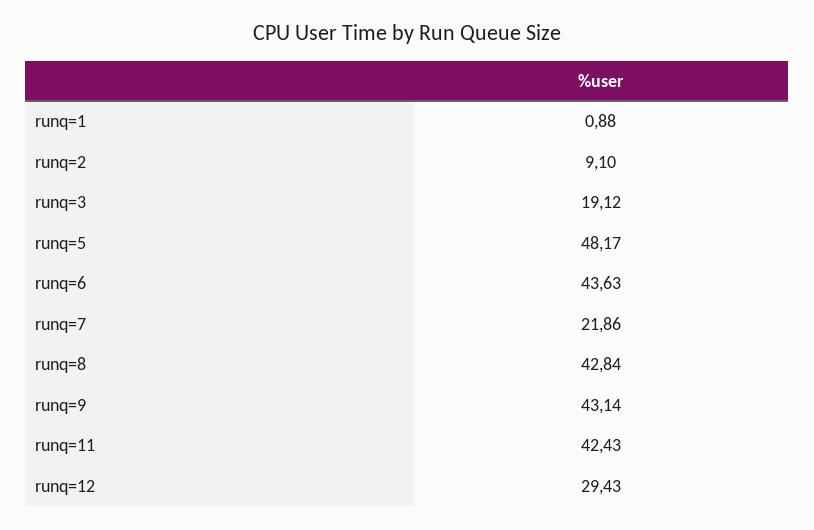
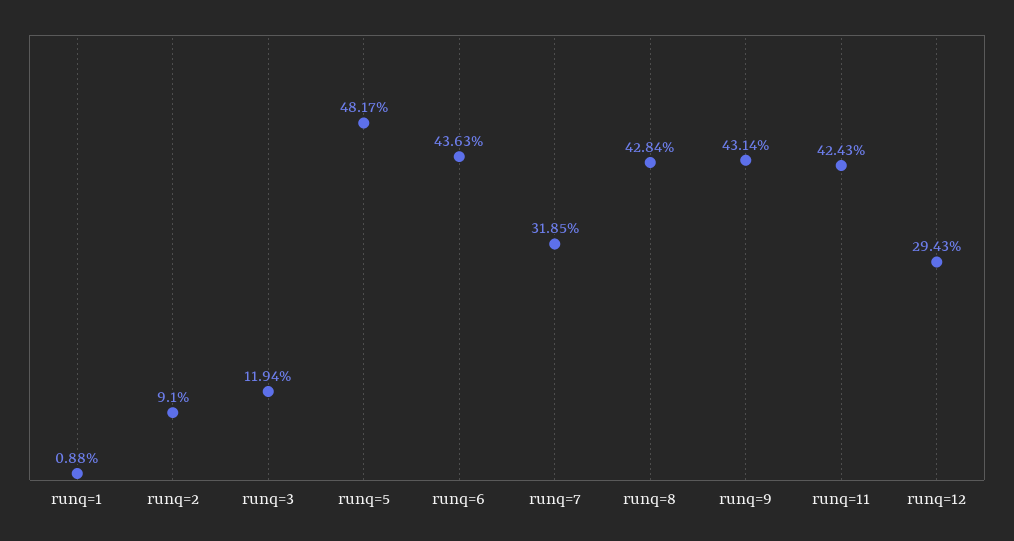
  {
    "runq=1": 0.88,
    "runq=2": 9.1,
-   "runq=3": 19.12,
+   "runq=3": 11.94,
    "runq=5": 48.17,
    "runq=6": 43.63,
-   "runq=7": 21.86,
+   "runq=7": 31.85,
    "runq=8": 42.84,
    "runq=9": 43.14,
    "runq=11": 42.43,
    "runq=12": 29.43
  }

